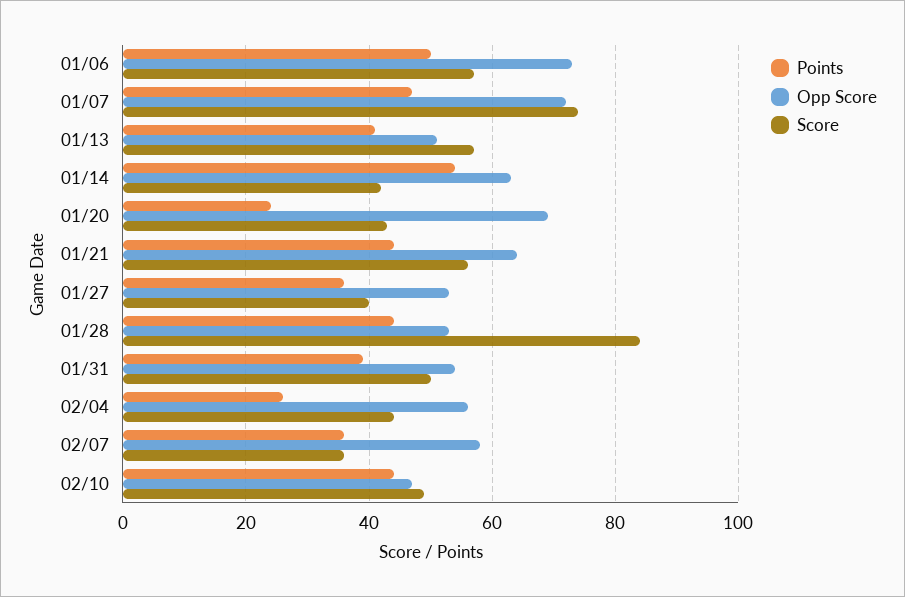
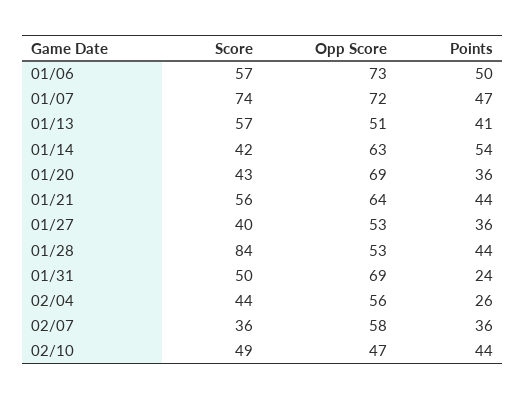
  {
    "Points": {
      "01/06": 50,
      "01/07": 47,
      "01/13": 41,
      "01/14": 54,
-     "01/20": 25,
+     "01/20": 36,
      "01/21": 44,
      "01/27": 36,
      "01/28": 44,
-     "01/31": 40,
+     "01/31": 24,
      "02/04": 26,
      "02/07": 36,
      "02/10": 44
    },
    "Opp Score": {
      "01/06": 73,
      "01/07": 72,
      "01/13": 51,
      "01/14": 63,
      "01/20": 69,
      "01/21": 64,
      "01/27": 53,
      "01/28": 53,
-     "01/31": 55,
+     "01/31": 69,
      "02/04": 56,
      "02/07": 58,
      "02/10": 47
    },
    "Score": {
      "01/06": 57,
      "01/07": 74,
      "01/13": 57,
      "01/14": 42,
      "01/20": 43,
      "01/21": 56,
      "01/27": 40,
      "01/28": 84,
      "01/31": 50,
      "02/04": 44,
      "02/07": 36,
      "02/10": 49
    }
  }

